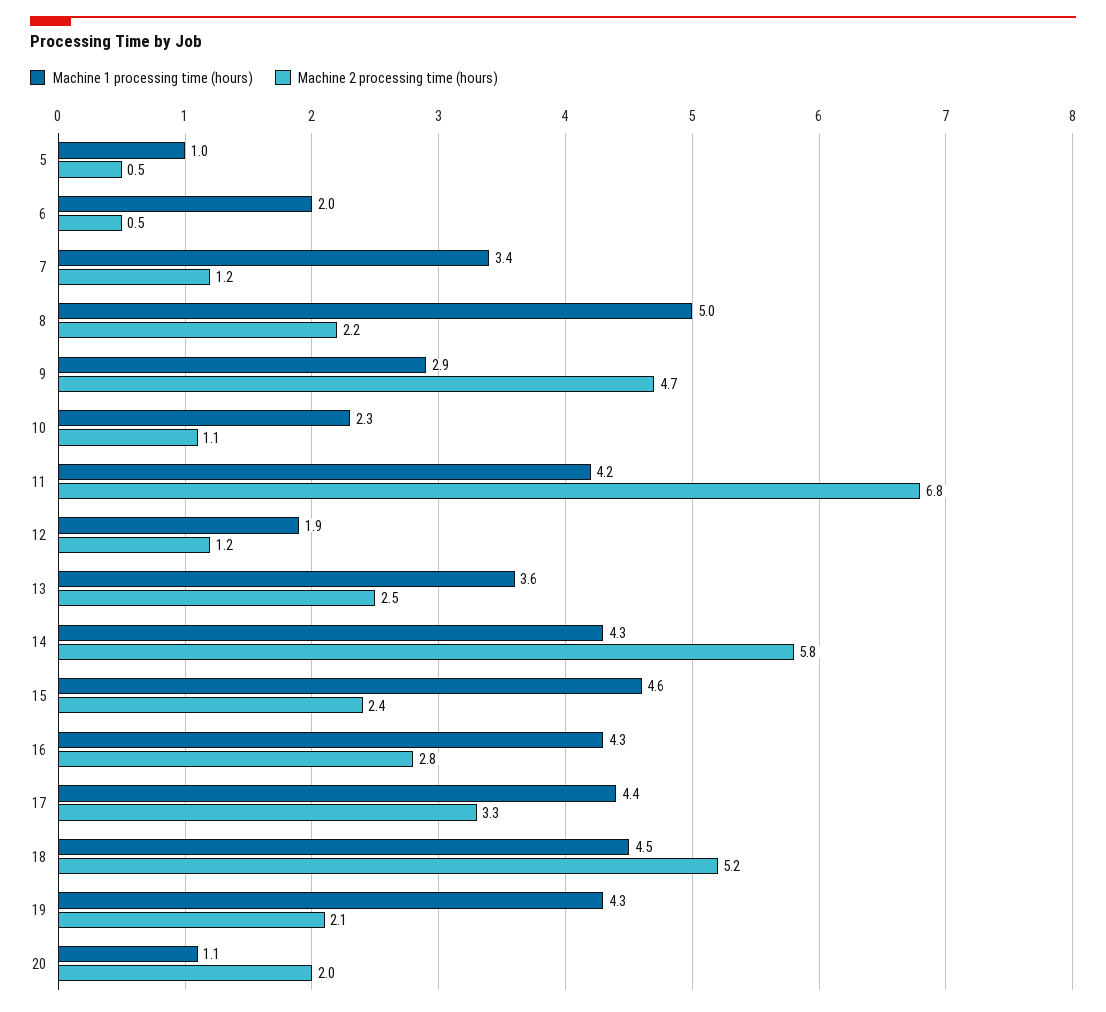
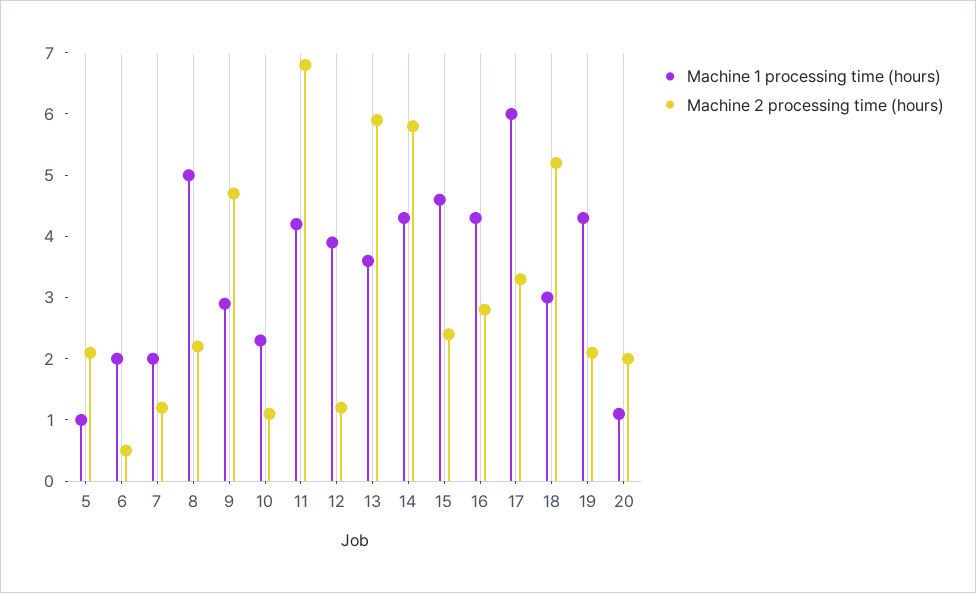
  {
    "Machine 1 processing time (hours)": {
      "5": 1,
      "6": 2,
-     "7": 3.4,
+     "7": 2,
      "8": 5,
      "9": 2.9,
      "10": 2.3,
      "11": 4.2,
-     "12": 1.9,
+     "12": 4,
      "13": 3.6,
      "14": 4.3,
      "15": 4.6,
      "16": 4.3,
-     "17": 4.4,
+     "17": 6,
-     "18": 4.5,
+     "18": 3,
      "19": 4.3,
      "20": 1.1
    },
    "Machine 2 processing time (hours)": {
-     "5": 0.5,
+     "5": 2,
      "6": 0.5,
      "7": 1.2,
      "8": 2.2,
      "9": 4.7,
      "10": 1.1,
      "11": 6.8,
      "12": 1.2,
-     "13": 2.5,
+     "13": 6,
      "14": 5.8,
      "15": 2.4,
      "16": 2.8,
      "17": 3.3,
      "18": 5.2,
      "19": 2.1,
      "20": 2
    }
  }

